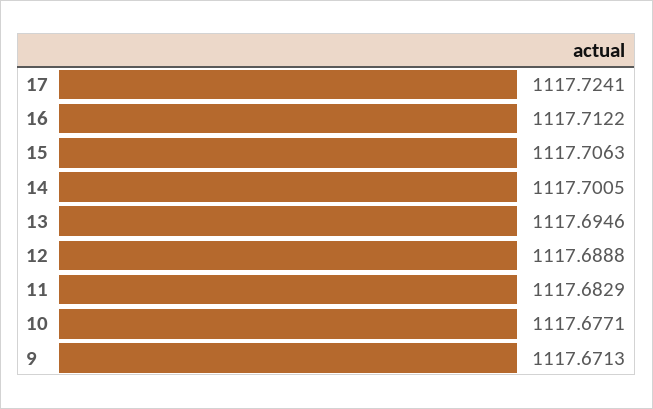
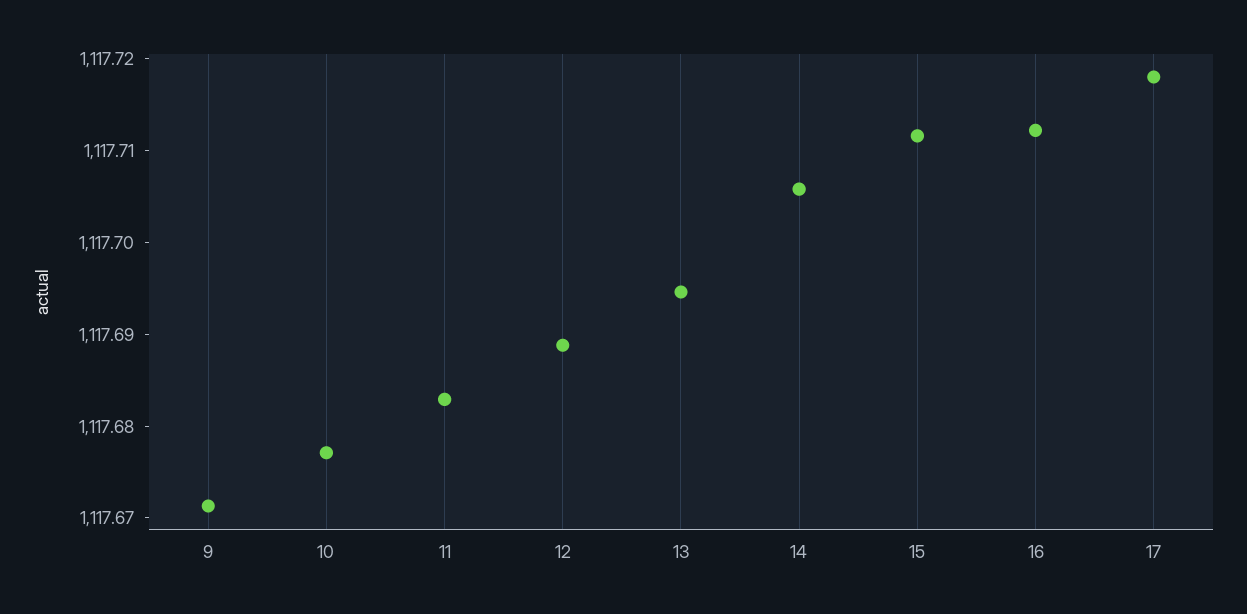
  {
-   "17": 1117.7241,
+   "17": 1117.718,
    "16": 1117.7122,
-   "15": 1117.7063,
+   "15": 1117.712,
-   "14": 1117.7005,
+   "14": 1117.706,
    "13": 1117.6946,
    "12": 1117.6888,
    "11": 1117.6829,
    "10": 1117.6771,
    "9": 1117.6713
  }

